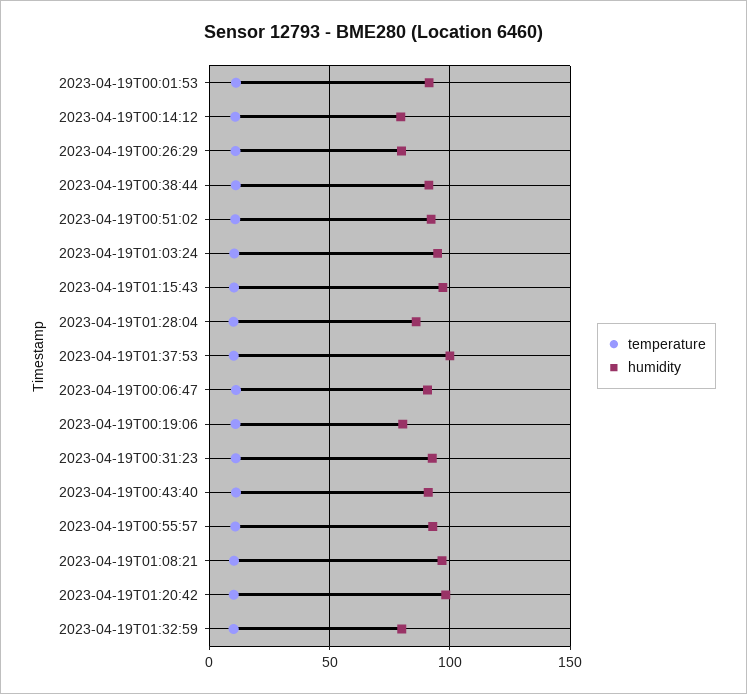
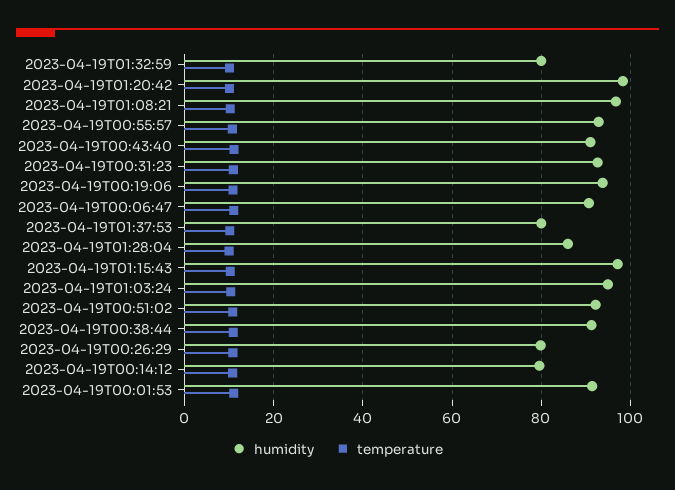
  {
    "temperature": {
      "2023-04-19T00:01:53": 12,
      "2023-04-19T00:14:12": 10,
      "2023-04-19T00:26:29": 10,
      "2023-04-19T00:38:44": 10,
      "2023-04-19T00:51:02": 10,
      "2023-04-19T01:03:24": 10,
      "2023-04-19T01:15:43": 10,
      "2023-04-19T01:28:04": 10,
      "2023-04-19T01:37:53": 10,
      "2023-04-19T00:06:47": 12,
      "2023-04-19T00:19:06": 10,
      "2023-04-19T00:31:23": 10,
      "2023-04-19T00:43:40": 12,
      "2023-04-19T00:55:57": 10,
      "2023-04-19T01:08:21": 10,
      "2023-04-19T01:20:42": 10,
      "2023-04-19T01:32:59": 10
    },
    "humidity": {
      "2023-04-19T00:01:53": 92,
      "2023-04-19T00:14:12": 80,
      "2023-04-19T00:26:29": 80,
      "2023-04-19T00:38:44": 92,
      "2023-04-19T00:51:02": 92,
      "2023-04-19T01:03:24": 94,
      "2023-04-19T01:15:43": 98,
      "2023-04-19T01:28:04": 86,
-     "2023-04-19T01:37:53": 100,
+     "2023-04-19T01:37:53": 80,
      "2023-04-19T00:06:47": 90,
-     "2023-04-19T00:19:06": 80,
+     "2023-04-19T00:19:06": 94,
      "2023-04-19T00:31:23": 92,
      "2023-04-19T00:43:40": 92,
      "2023-04-19T00:55:57": 92,
      "2023-04-19T01:08:21": 96,
      "2023-04-19T01:20:42": 98,
      "2023-04-19T01:32:59": 80
    }
  }

